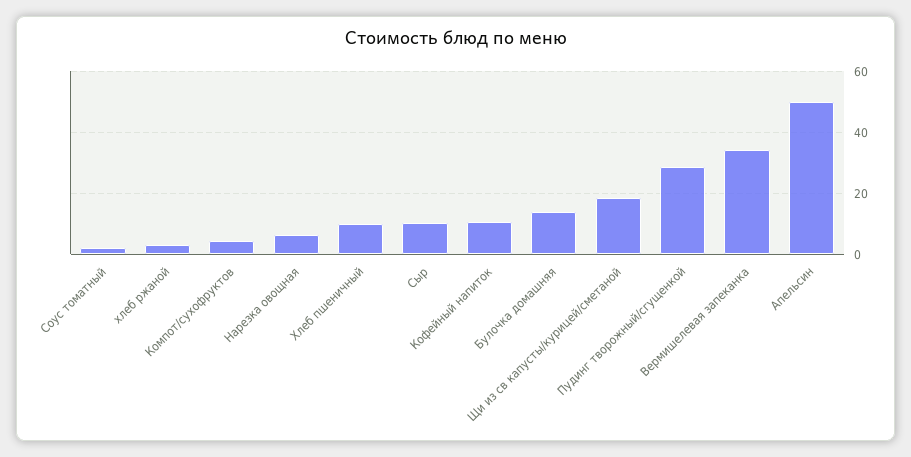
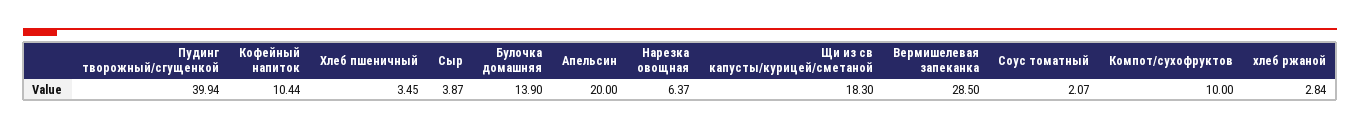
  {
    "Соус томатный": 2.07,
    "хлеб ржаной": 2.84,
-   "Компот/сухофруктов": 4,
+   "Компот/сухофруктов": 10,
    "Нарезка овощная": 6.37,
-   "Хлеб пшеничный": 10,
+   "Хлеб пшеничный": 3.45,
-   "Сыр": 10,
+   "Сыр": 3.87,
    "Кофейный напиток": 10.44,
    "Булочка домашняя": 13.9,
    "Щи из св капусты/курицей/сметаной": 18.3,
-   "Пудинг творожный/сгущенкой": 28,
+   "Пудинг творожный/сгущенкой": 39.94,
-   "Вермишелевая запеканка": 34,
+   "Вермишелевая запеканка": 28.5,
-   "Апельсин": 50
+   "Апельсин": 20
  }

